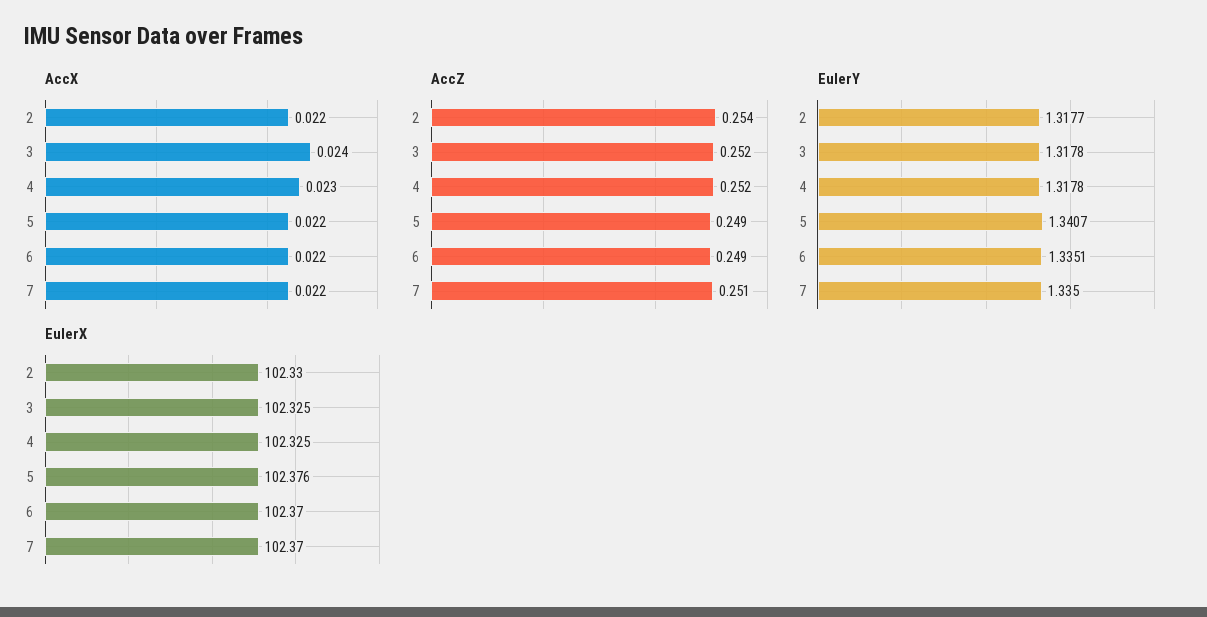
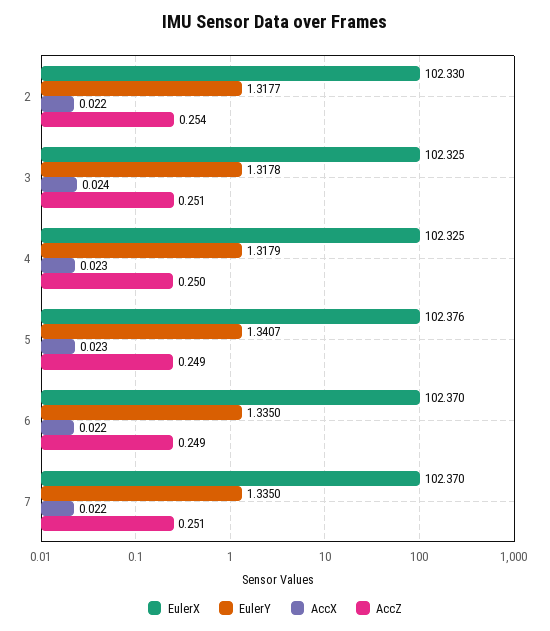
  {
    "AccX": {
      "2": 0.022,
      "3": 0.024,
      "4": 0.023,
-     "5": 0.022,
+     "5": 0.023,
      "6": 0.022,
      "7": 0.022
    },
    "AccZ": {
      "2": 0.254,
-     "3": 0.252,
+     "3": 0.251,
-     "4": 0.252,
+     "4": 0.25,
      "5": 0.249,
      "6": 0.249,
      "7": 0.251
    },
    "EulerY": {
      "2": 1.3177,
      "3": 1.3178,
-     "4": 1.3178,
+     "4": 1.3179,
      "5": 1.3407,
-     "6": 1.3351,
+     "6": 1.335,
      "7": 1.335
    },
    "EulerX": {
      "2": 102.33,
      "3": 102.325,
      "4": 102.325,
      "5": 102.376,
      "6": 102.37,
      "7": 102.37
    }
  }

